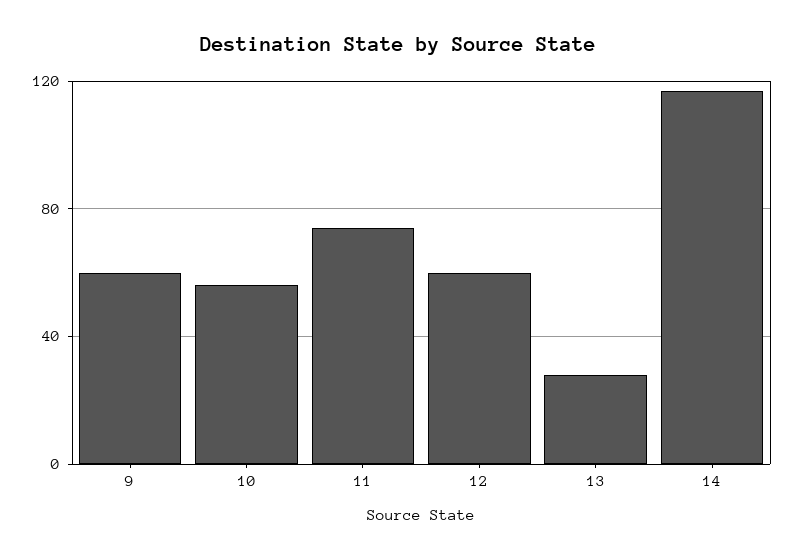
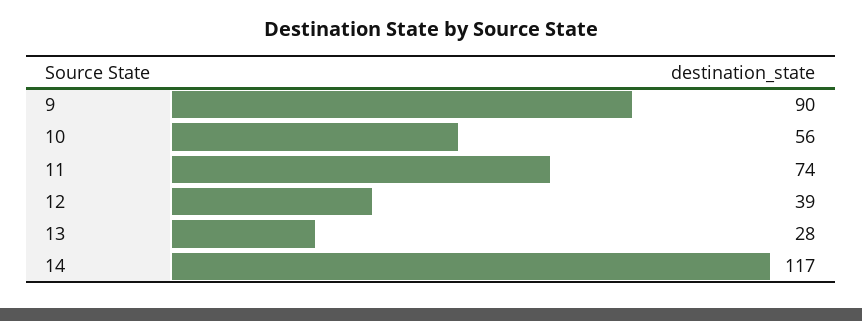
  {
-   "9": 60,
+   "9": 90,
    "10": 56,
    "11": 74,
-   "12": 60,
+   "12": 39,
    "13": 28,
    "14": 117
  }

